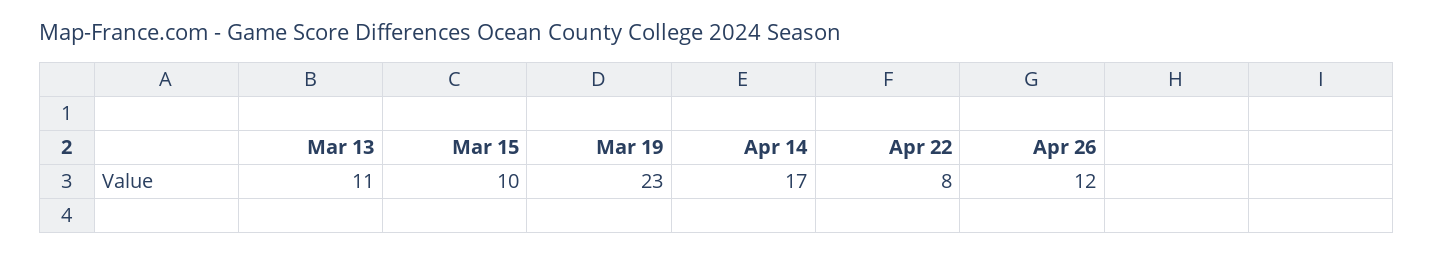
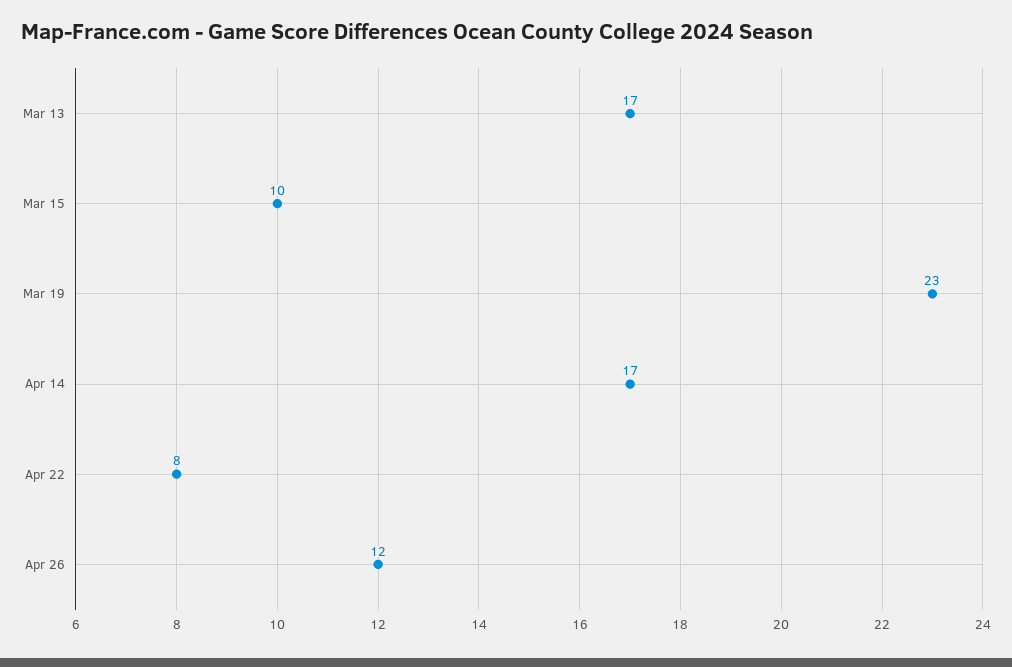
  {
-   "Mar 13": 11,
+   "Mar 13": 17,
    "Mar 15": 10,
    "Mar 19": 23,
    "Apr 14": 17,
    "Apr 22": 8,
    "Apr 26": 12
  }

